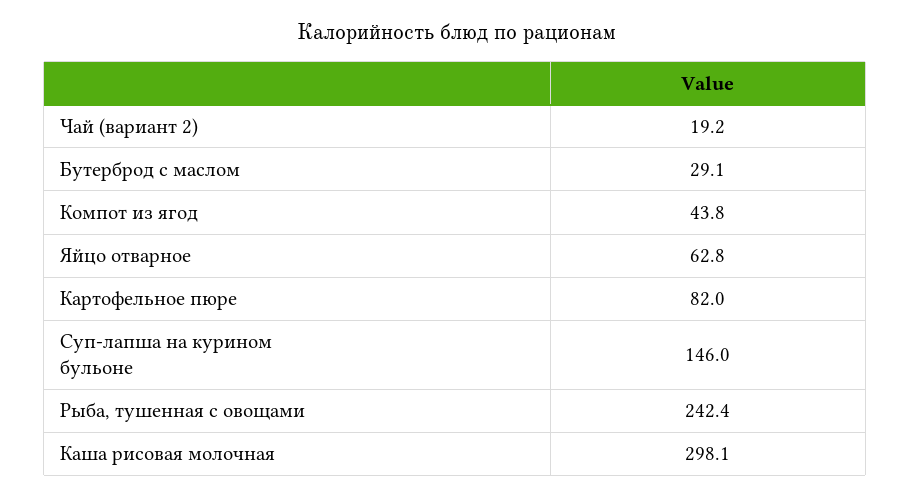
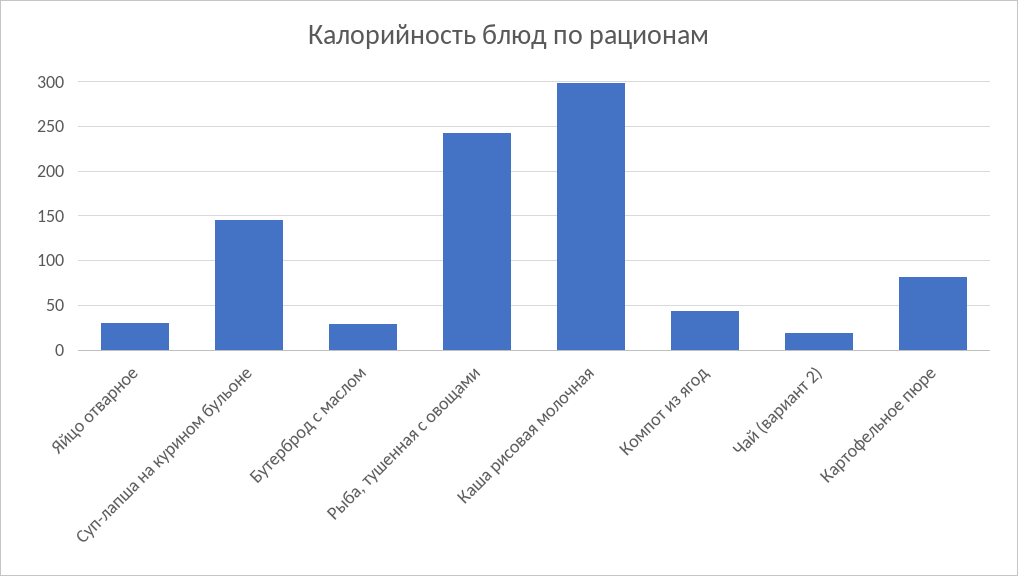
  {
    "Чай (вариант 2)": 19.2,
    "Бутерброд с маслом": 29.1,
    "Компот из ягод": 43.8,
-   "Яйцо отварное": 62.8,
+   "Яйцо отварное": 30,
    "Картофельное пюре": 82,
    "Суп-лапша на курином бульоне": 146,
    "Рыба, тушенная с овощами": 242.4,
    "Каша рисовая молочная": 298.1
  }

